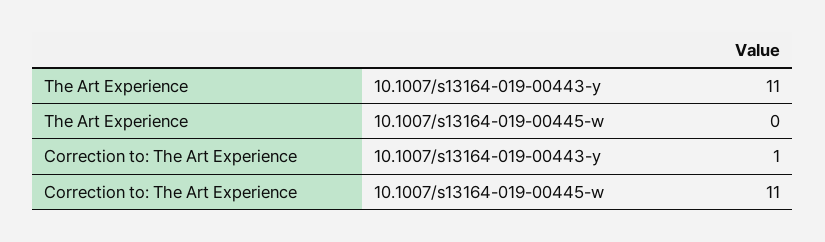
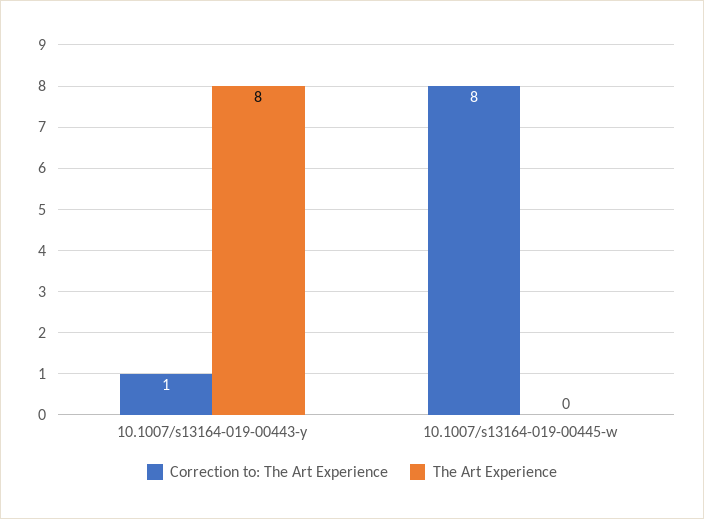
  {
    "The Art Experience": {
-     "10.1007/s13164-019-00443-y": 11,
+     "10.1007/s13164-019-00443-y": 8,
      "10.1007/s13164-019-00445-w": 0
    },
    "Correction to: The Art Experience": {
      "10.1007/s13164-019-00443-y": 1,
-     "10.1007/s13164-019-00445-w": 11
+     "10.1007/s13164-019-00445-w": 8
    }
  }

